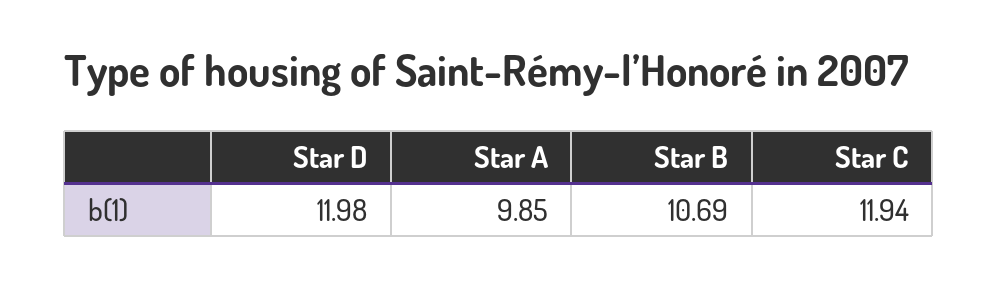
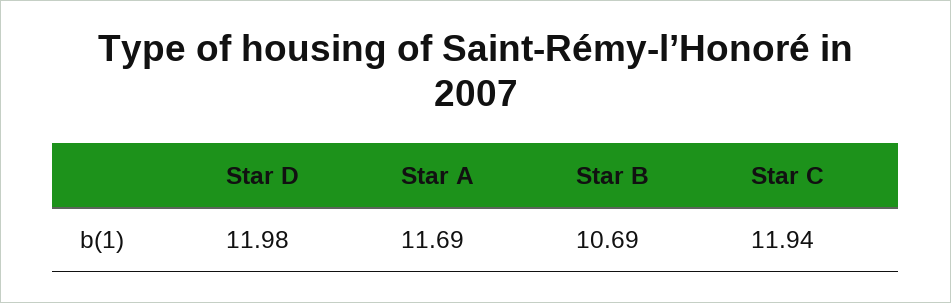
  {
    "Star D": 11.98,
-   "Star A": 9.85,
+   "Star A": 11.69,
    "Star B": 10.69,
    "Star C": 11.94
  }

